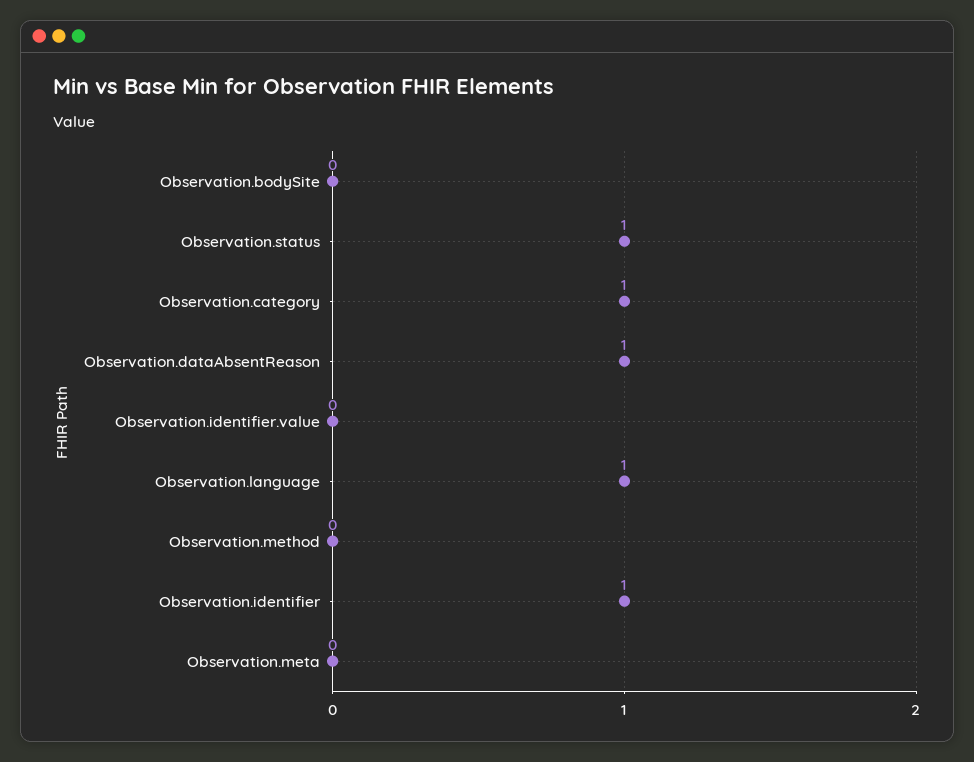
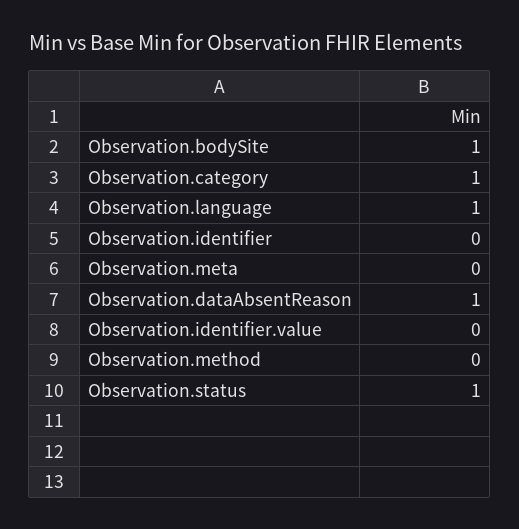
  {
-   "Observation.bodySite": 0,
+   "Observation.bodySite": 1,
    "Observation.status": 1,
    "Observation.category": 1,
    "Observation.dataAbsentReason": 1,
    "Observation.identifier.value": 0,
    "Observation.language": 1,
    "Observation.method": 0,
-   "Observation.identifier": 1,
+   "Observation.identifier": 0,
    "Observation.meta": 0
  }

